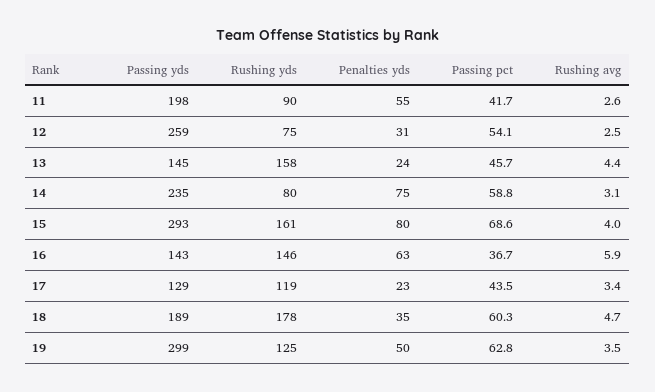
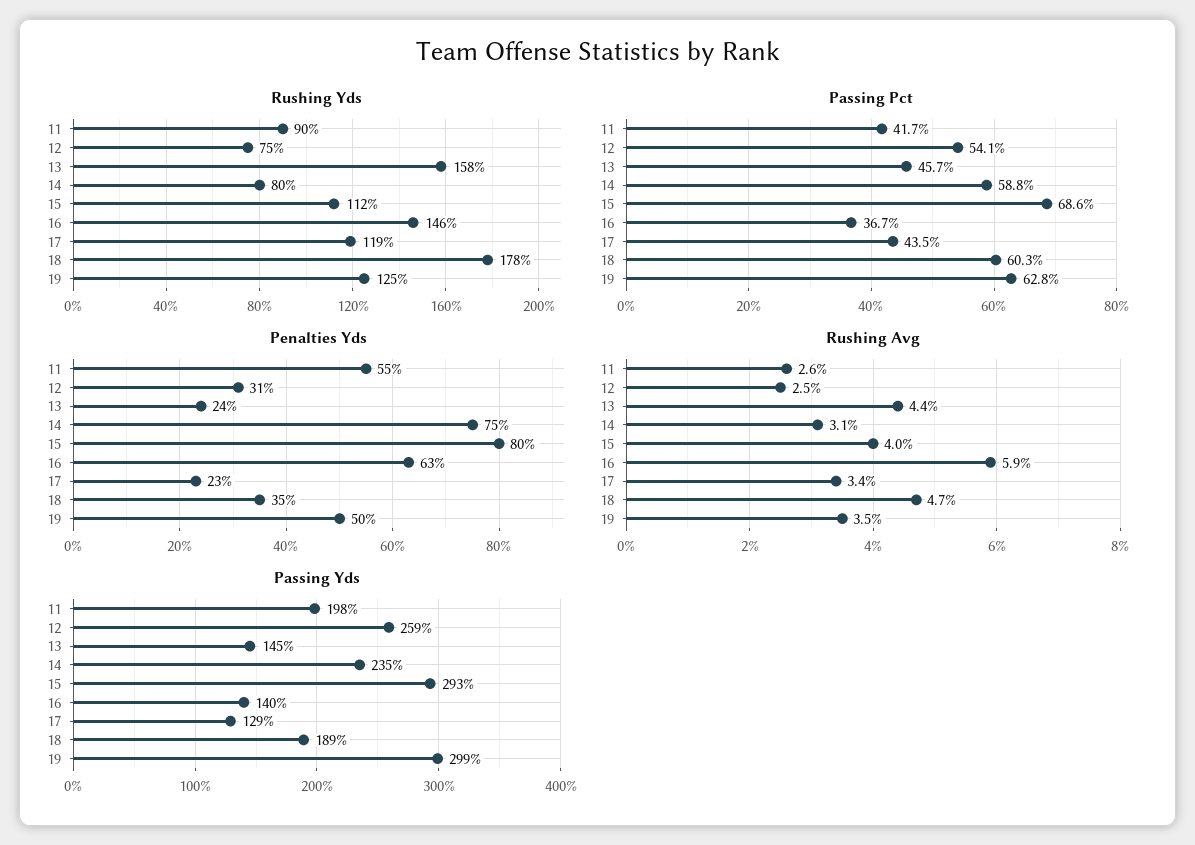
  {
    "Passing yds": {
      "11": 198,
      "12": 259,
      "13": 145,
      "14": 235,
      "15": 293,
-     "16": 143,
+     "16": 140,
      "17": 129,
      "18": 189,
      "19": 299
    },
    "Rushing yds": {
      "11": 90,
      "12": 75,
      "13": 158,
      "14": 80,
-     "15": 161,
+     "15": 112,
      "16": 146,
      "17": 119,
      "18": 178,
      "19": 125
    },
    "Penalties yds": {
      "11": 55,
      "12": 31,
      "13": 24,
      "14": 75,
      "15": 80,
      "16": 63,
      "17": 23,
      "18": 35,
      "19": 50
    },
    "Passing pct": {
      "11": 41.7,
      "12": 54.1,
      "13": 45.7,
      "14": 58.8,
      "15": 68.6,
      "16": 36.7,
      "17": 43.5,
      "18": 60.3,
      "19": 62.8
    },
    "Rushing avg": {
      "11": 2.6,
      "12": 2.5,
      "13": 4.4,
      "14": 3.1,
      "15": 4,
      "16": 5.9,
      "17": 3.4,
      "18": 4.7,
      "19": 3.5
    }
  }

